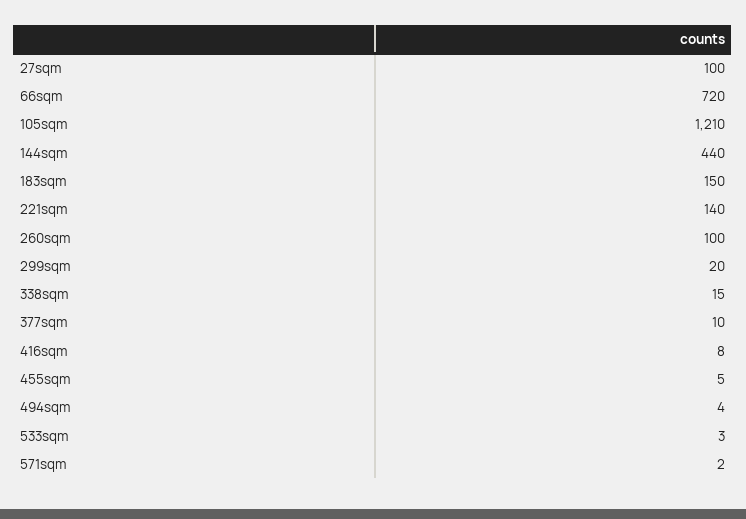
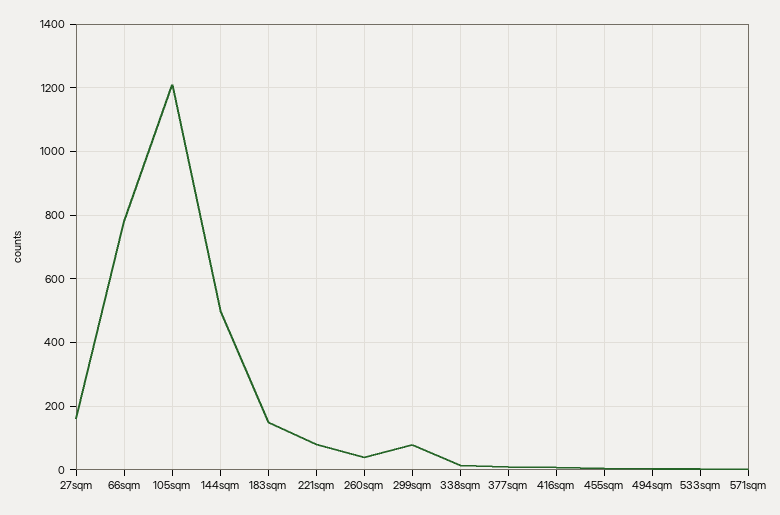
  {
-   "27sqm": 100,
+   "27sqm": 160,
-   "66sqm": 720,
+   "66sqm": 780,
    "105sqm": 1210,
-   "144sqm": 440,
+   "144sqm": 500,
    "183sqm": 150,
-   "221sqm": 140,
+   "221sqm": 80,
-   "260sqm": 100,
+   "260sqm": 40,
-   "299sqm": 20,
+   "299sqm": 80,
    "338sqm": 15,
    "377sqm": 10,
    "416sqm": 8,
    "455sqm": 5,
    "494sqm": 4,
    "533sqm": 3,
    "571sqm": 2
  }

